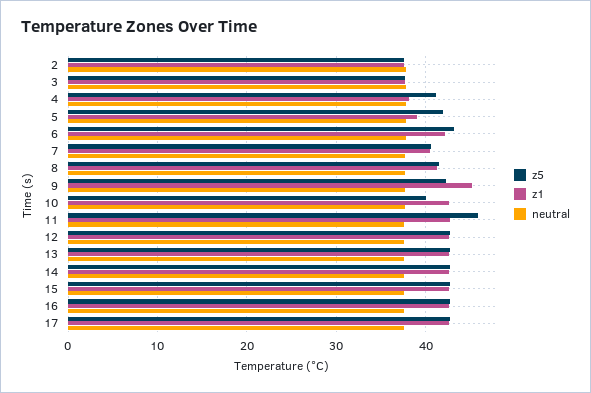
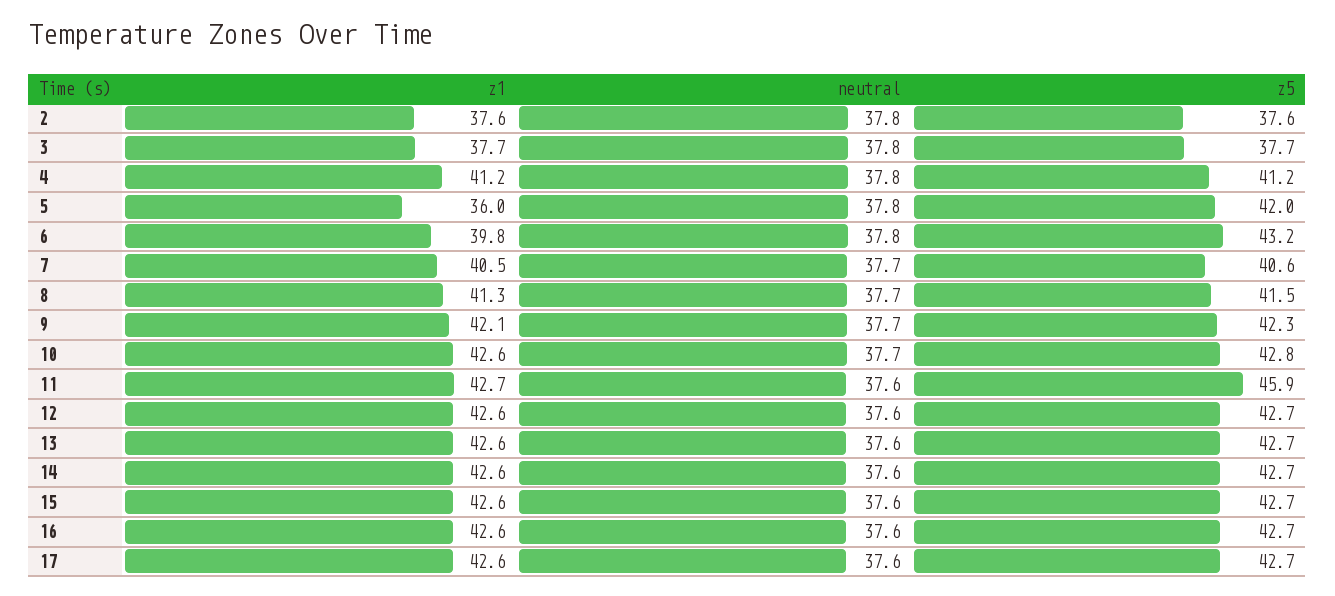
  {
    "z5": {
      "2": 37.6,
      "3": 37.7,
      "4": 41.2,
      "5": 42,
      "6": 43.2,
      "7": 40.6,
      "8": 41.5,
      "9": 42.3,
-     "10": 40,
+     "10": 42.8,
      "11": 45.9,
      "12": 42.7,
      "13": 42.7,
      "14": 42.7,
      "15": 42.7,
      "16": 42.7,
      "17": 42.7
    },
    "z1": {
      "2": 37.6,
      "3": 37.7,
-     "4": 38,
+     "4": 41.2,
-     "5": 39,
+     "5": 36,
-     "6": 42,
+     "6": 39.8,
      "7": 40.5,
      "8": 41.3,
-     "9": 45,
+     "9": 42.1,
      "10": 42.6,
      "11": 42.7,
      "12": 42.6,
      "13": 42.6,
      "14": 42.6,
      "15": 42.6,
      "16": 42.6,
      "17": 42.6
    },
    "neutral": {
      "2": 37.8,
      "3": 37.8,
      "4": 37.8,
      "5": 37.8,
      "6": 37.8,
      "7": 37.7,
      "8": 37.7,
      "9": 37.7,
      "10": 37.7,
      "11": 37.6,
      "12": 37.6,
      "13": 37.6,
      "14": 37.6,
      "15": 37.6,
      "16": 37.6,
      "17": 37.6
    }
  }

